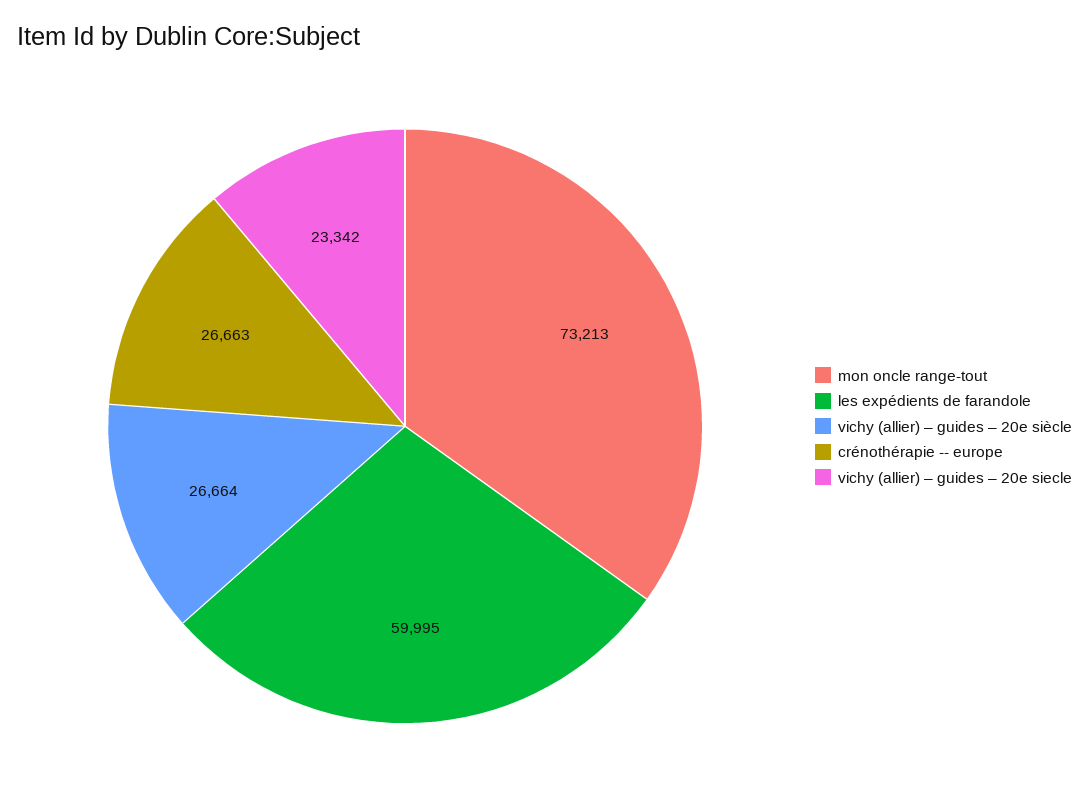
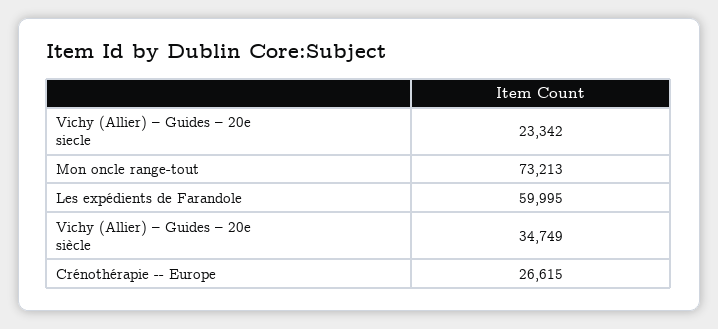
  {
    "mon oncle range-tout": 73213,
    "les expédients de farandole": 59995,
-   "vichy (allier) – guides – 20e siècle": 26664,
+   "vichy (allier) – guides – 20e siècle": 34749,
-   "crénothérapie -- europe": 26663,
+   "crénothérapie -- europe": 26615,
    "vichy (allier) – guides – 20e siecle": 23342
  }

